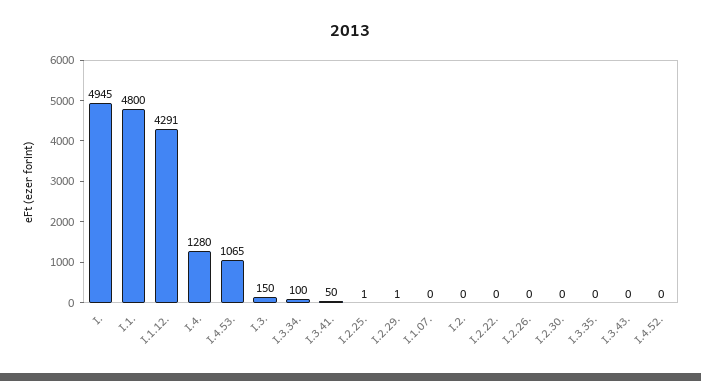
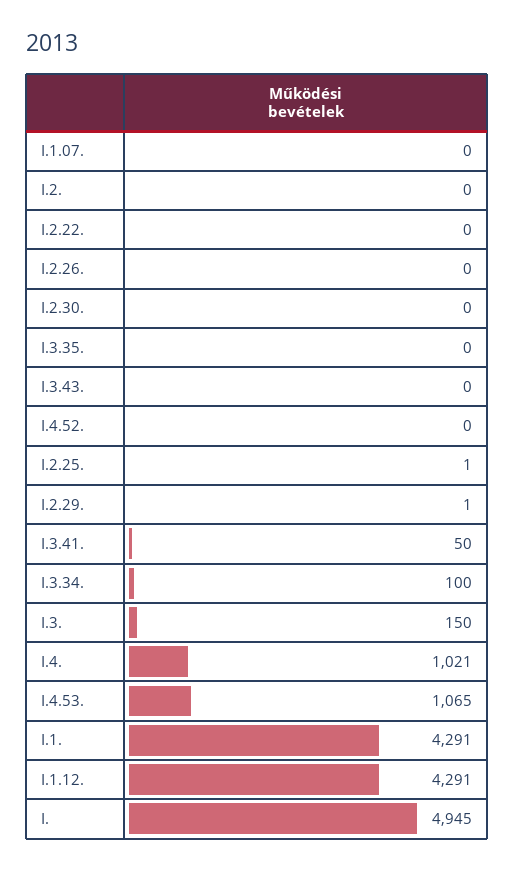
  {
    "I.": 4945,
-   "I.1.": 4800,
+   "I.1.": 4291,
    "I.1.12.": 4291,
-   "I.4.": 1280,
+   "I.4.": 1021,
    "I.4.53.": 1065,
    "I.3.": 150,
    "I.3.34.": 100,
    "I.3.41.": 50,
    "I.2.25.": 1,
    "I.2.29.": 1,
    "I.1.07.": 0,
    "I.2.": 0,
    "I.2.22.": 0,
    "I.2.26.": 0,
    "I.2.30.": 0,
    "I.3.35.": 0,
    "I.3.43.": 0,
    "I.4.52.": 0
  }

